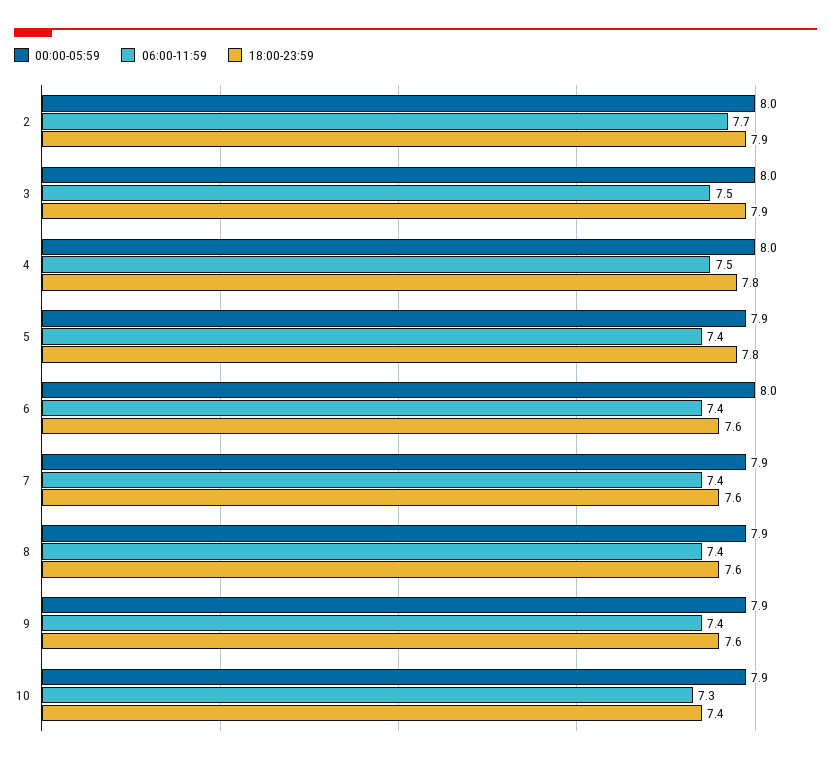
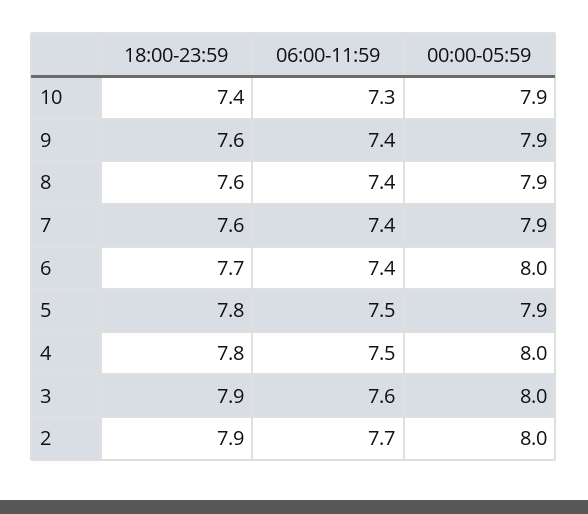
  {
    "00:00-05:59": {
      "2": 8,
      "3": 8,
      "4": 8,
      "5": 7.9,
      "6": 8,
      "7": 7.9,
      "8": 7.9,
      "9": 7.9,
      "10": 7.9
    },
    "06:00-11:59": {
      "2": 7.7,
-     "3": 7.5,
+     "3": 7.6,
      "4": 7.5,
-     "5": 7.4,
+     "5": 7.5,
      "6": 7.4,
      "7": 7.4,
      "8": 7.4,
      "9": 7.4,
      "10": 7.3
    },
    "18:00-23:59": {
      "2": 7.9,
      "3": 7.9,
      "4": 7.8,
      "5": 7.8,
-     "6": 7.6,
+     "6": 7.7,
      "7": 7.6,
      "8": 7.6,
      "9": 7.6,
      "10": 7.4
    }
  }

